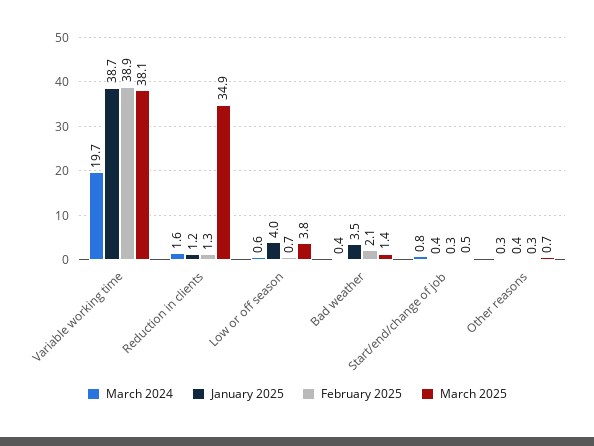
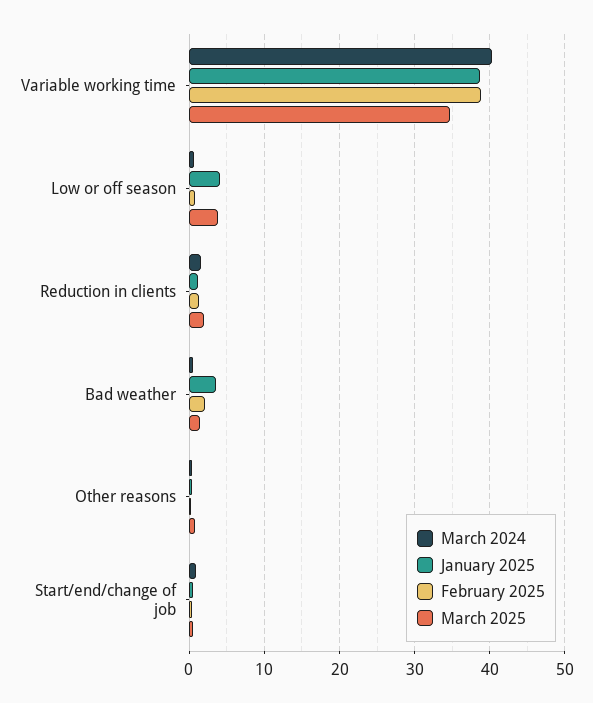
  {
    "March 2024": {
-     "Variable working time": 19.7,
+     "Variable working time": 40,
      "Reduction in clients": 1.6,
      "Low or off season": 0.6,
      "Bad weather": 0.4,
      "Start/end/change of job": 0.8,
      "Other reasons": 0.3
    },
    "January 2025": {
      "Variable working time": 38.7,
      "Reduction in clients": 1.2,
      "Low or off season": 4,
      "Bad weather": 3.5,
      "Start/end/change of job": 0.4,
      "Other reasons": 0.4
    },
    "February 2025": {
      "Variable working time": 38.9,
      "Reduction in clients": 1.3,
      "Low or off season": 0.7,
      "Bad weather": 2.1,
      "Start/end/change of job": 0.3,
      "Other reasons": 0.3
    },
    "March 2025": {
-     "Variable working time": 38.1,
+     "Variable working time": 35,
-     "Reduction in clients": 34.9,
+     "Reduction in clients": 2,
      "Low or off season": 3.8,
      "Bad weather": 1.4,
      "Start/end/change of job": 0.5,
      "Other reasons": 0.7
    }
  }

